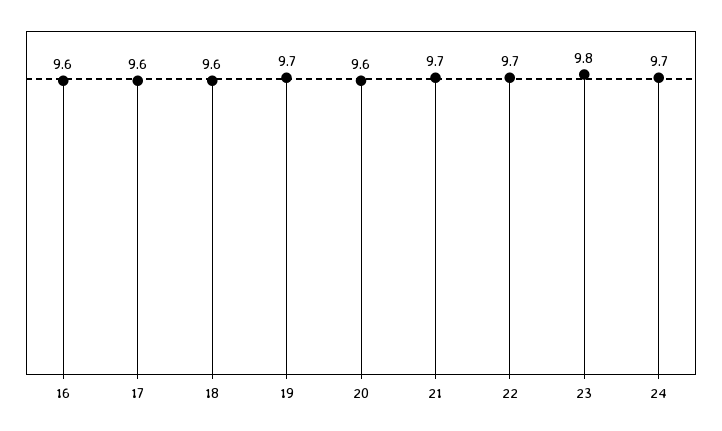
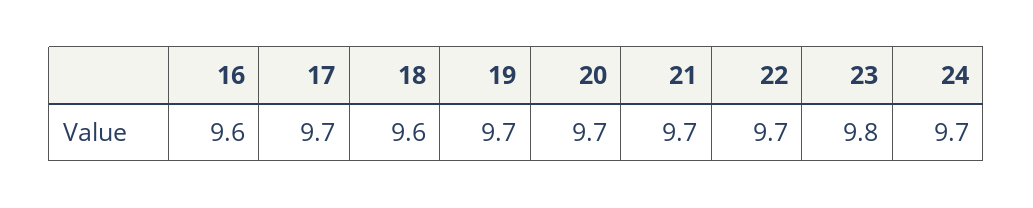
  {
    "16": 9.6,
-   "17": 9.6,
+   "17": 9.7,
    "18": 9.6,
    "19": 9.7,
-   "20": 9.6,
+   "20": 9.7,
    "21": 9.7,
    "22": 9.7,
    "23": 9.8,
    "24": 9.7
  }

